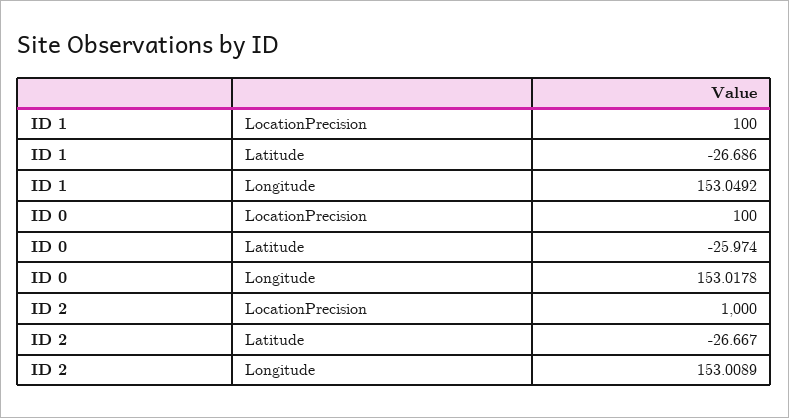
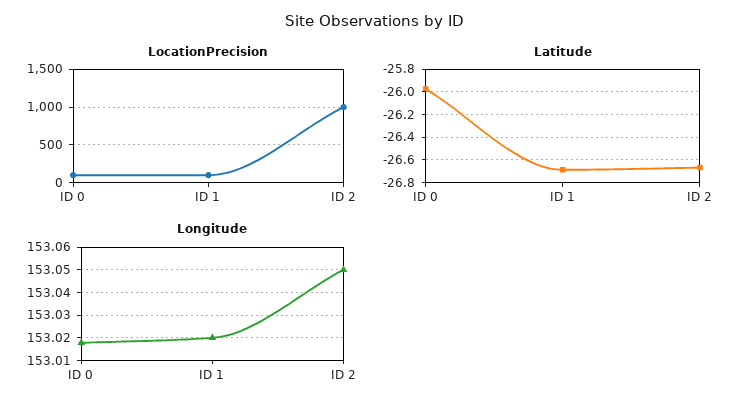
  {
    "LocationPrecision": {
      "ID 1": 100,
      "ID 0": 100,
      "ID 2": 1000
    },
    "Latitude": {
      "ID 1": -26.686,
      "ID 0": -25.974,
      "ID 2": -26.667
    },
    "Longitude": {
-     "ID 1": 153.0492,
+     "ID 1": 153.02,
      "ID 0": 153.0178,
-     "ID 2": 153.0089
+     "ID 2": 153.05
    }
  }

